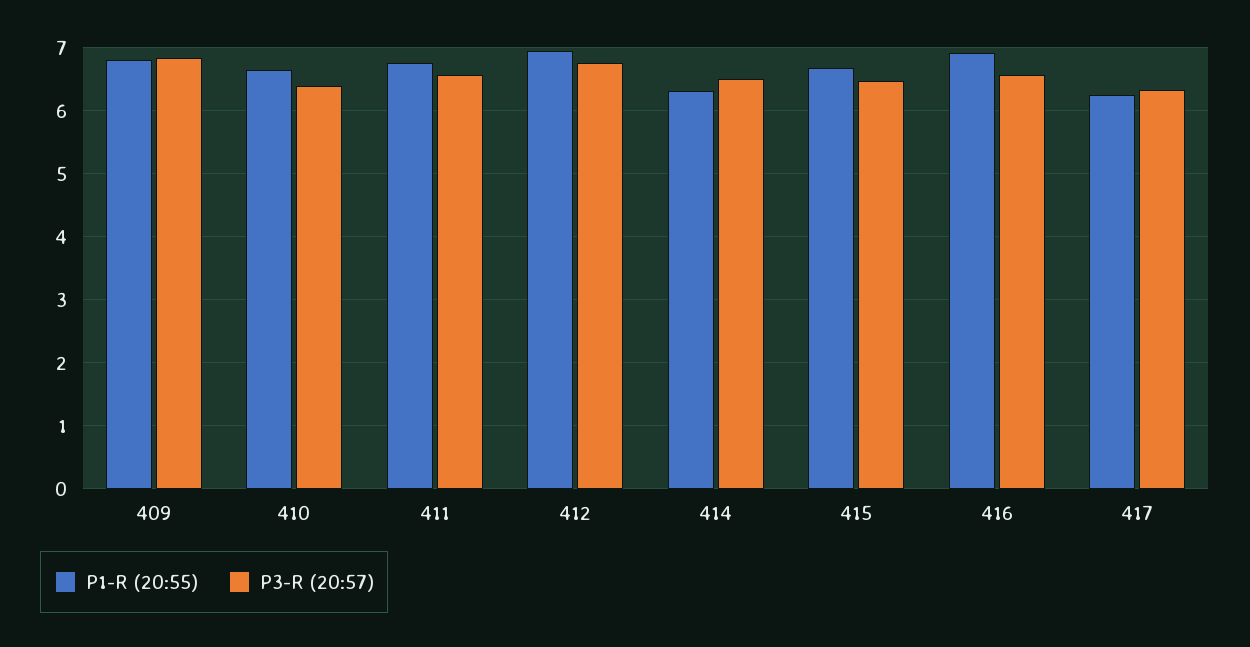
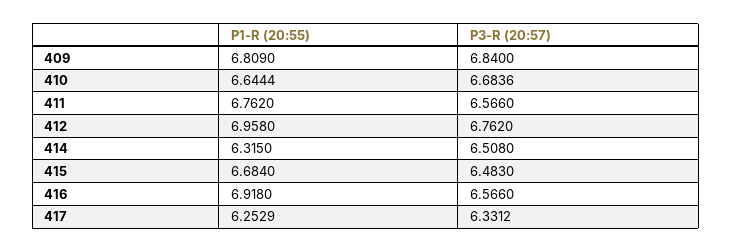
  {
    "P1-R (20:55)": {
      "409": 6.809,
      "410": 6.6444,
      "411": 6.762,
      "412": 6.958,
      "414": 6.315,
      "415": 6.684,
      "416": 6.918,
      "417": 6.2529
    },
    "P3-R (20:57)": {
      "409": 6.84,
-     "410": 6.4,
+     "410": 6.6836,
      "411": 6.566,
      "412": 6.762,
      "414": 6.508,
      "415": 6.483,
      "416": 6.566,
      "417": 6.3312
    }
  }

